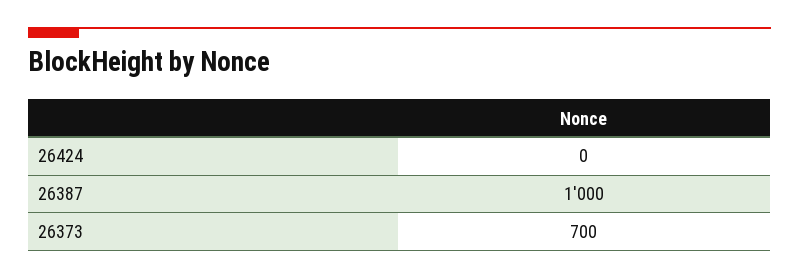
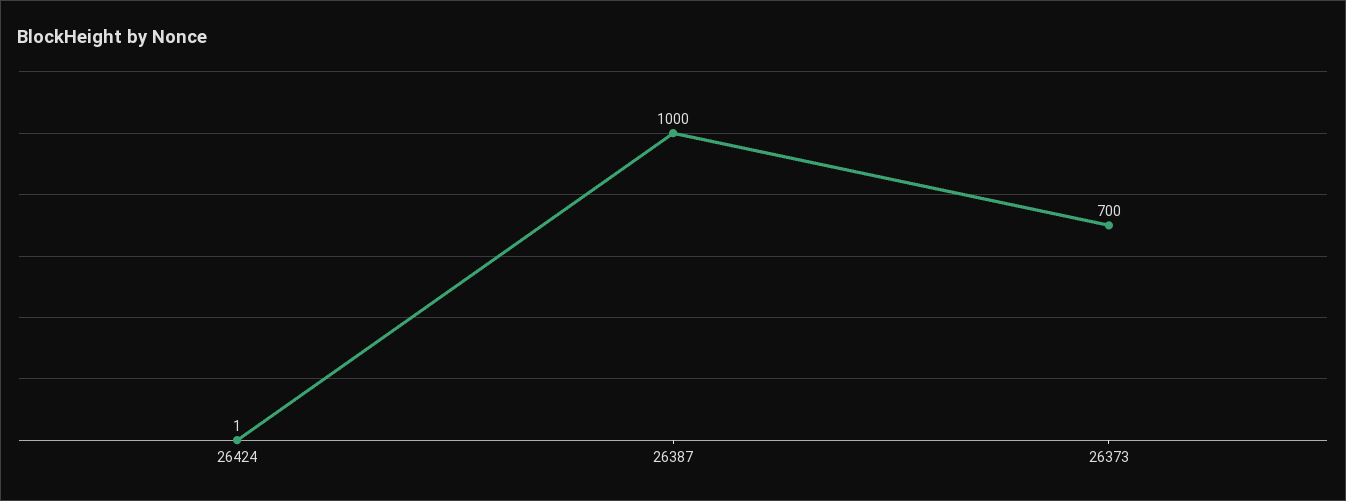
  {
-   "26424": 0,
+   "26424": 1,
    "26387": 1000,
    "26373": 700
  }

